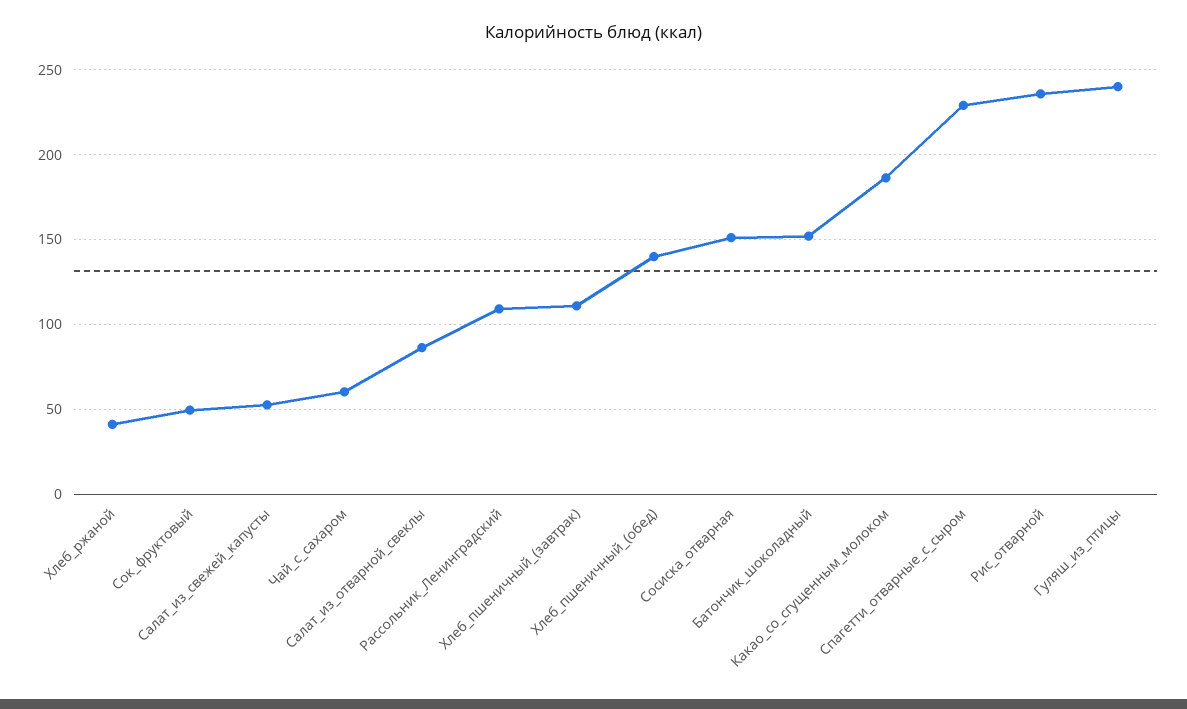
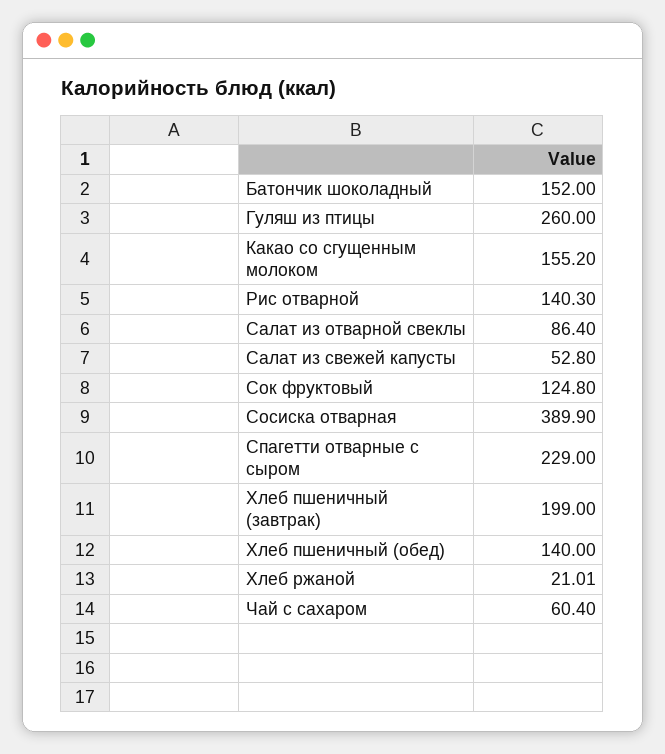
  {
-   "Хлеб_ржаной": 40,
+   "Хлеб_ржаной": 21.01,
-   "Сок_фруктовый": 50,
+   "Сок_фруктовый": 124.8,
    "Салат_из_свежей_капусты": 52.8,
    "Чай_с_сахаром": 60.4,
    "Салат_из_отварной_свеклы": 86.4,
-   "Рассольник_Ленинградский": 110,
-   "Хлеб_пшеничный_(завтрак)": 110,
+   "Хлеб_пшеничный_(завтрак)": 199,
    "Хлеб_пшеничный_(обед)": 140,
-   "Сосиска_отварная": 150,
+   "Сосиска_отварная": 389.9,
    "Батончик_шоколадный": 152,
-   "Какао_со_сгущенным_молоком": 185,
+   "Какао_со_сгущенным_молоком": 155.2,
    "Спагетти_отварные_с_сыром": 229,
-   "Рис_отварной": 235,
+   "Рис_отварной": 140.3,
-   "Гуляш_из_птицы": 240
+   "Гуляш_из_птицы": 260
  }

